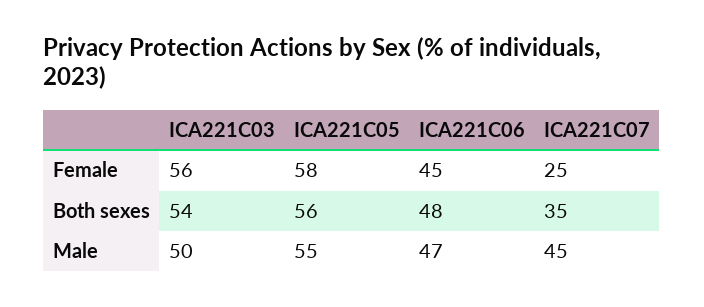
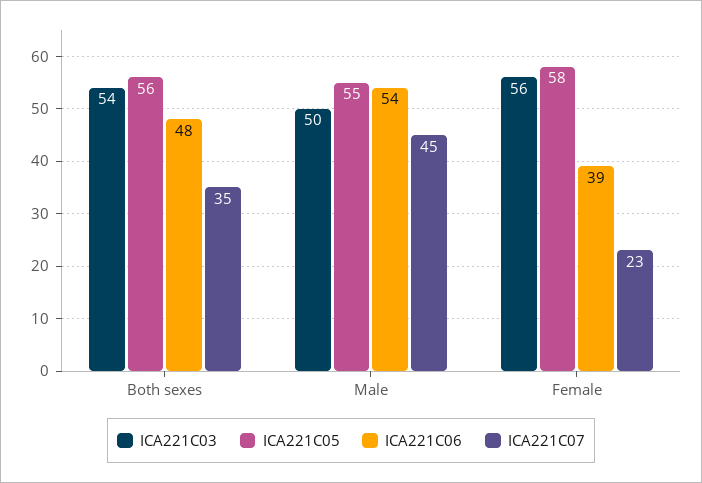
  {
    "ICA221C03": {
      "Female": 56,
      "Both sexes": 54,
      "Male": 50
    },
    "ICA221C05": {
      "Female": 58,
      "Both sexes": 56,
      "Male": 55
    },
    "ICA221C06": {
-     "Female": 45,
+     "Female": 39,
      "Both sexes": 48,
-     "Male": 47
+     "Male": 54
    },
    "ICA221C07": {
-     "Female": 25,
+     "Female": 23,
      "Both sexes": 35,
      "Male": 45
    }
  }

